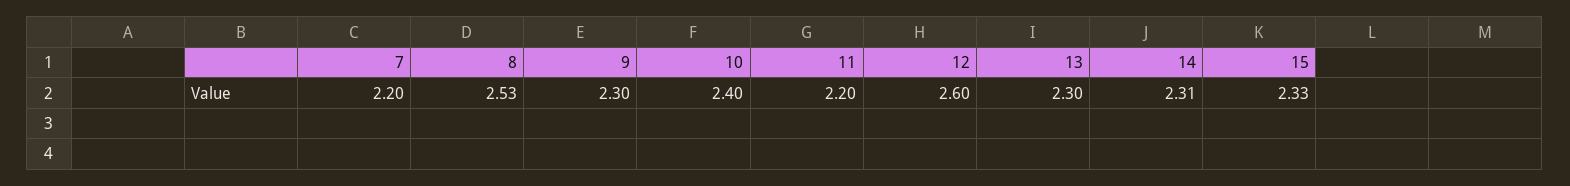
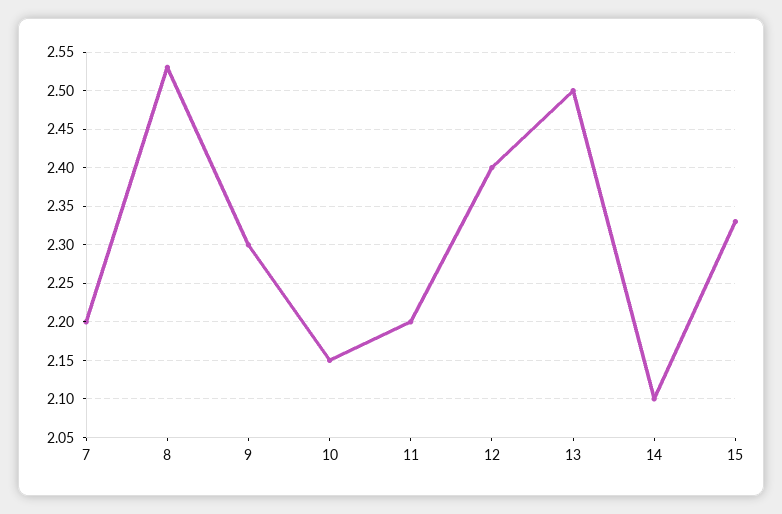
  {
    "7": 2.2,
    "8": 2.53,
    "9": 2.3,
-   "10": 2.4,
+   "10": 2.15,
    "11": 2.2,
-   "12": 2.6,
+   "12": 2.4,
-   "13": 2.3,
+   "13": 2.5,
-   "14": 2.31,
+   "14": 2.1,
    "15": 2.33
  }

